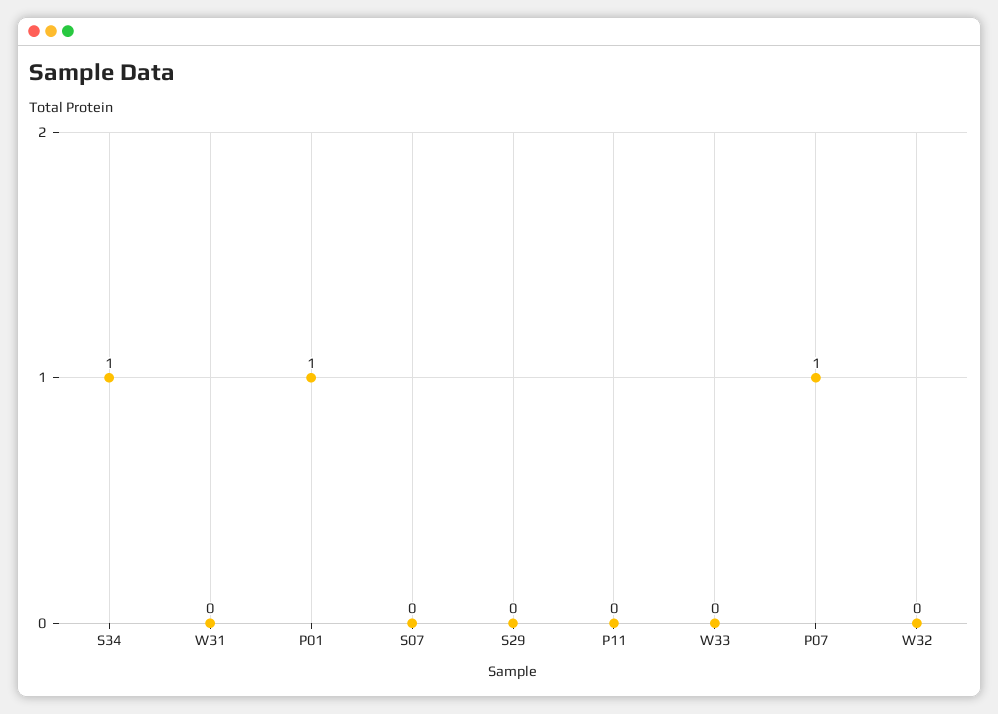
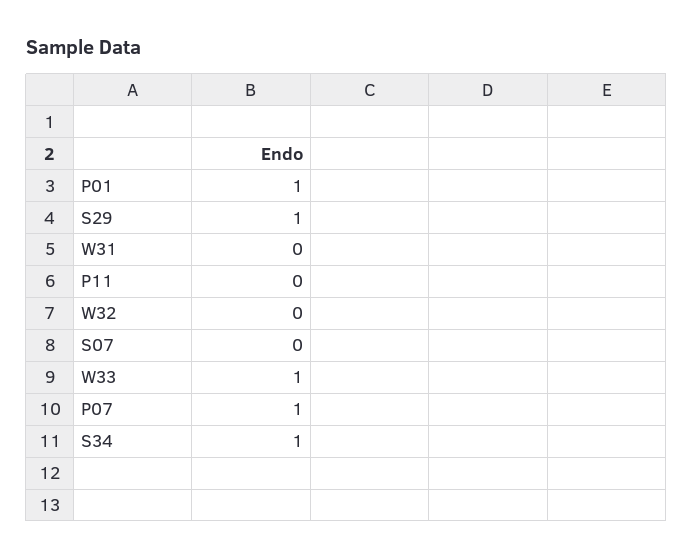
  {
    "S34": 1,
    "W31": 0,
    "P01": 1,
    "S07": 0,
-   "S29": 0,
+   "S29": 1,
    "P11": 0,
-   "W33": 0,
+   "W33": 1,
    "P07": 1,
    "W32": 0
  }

